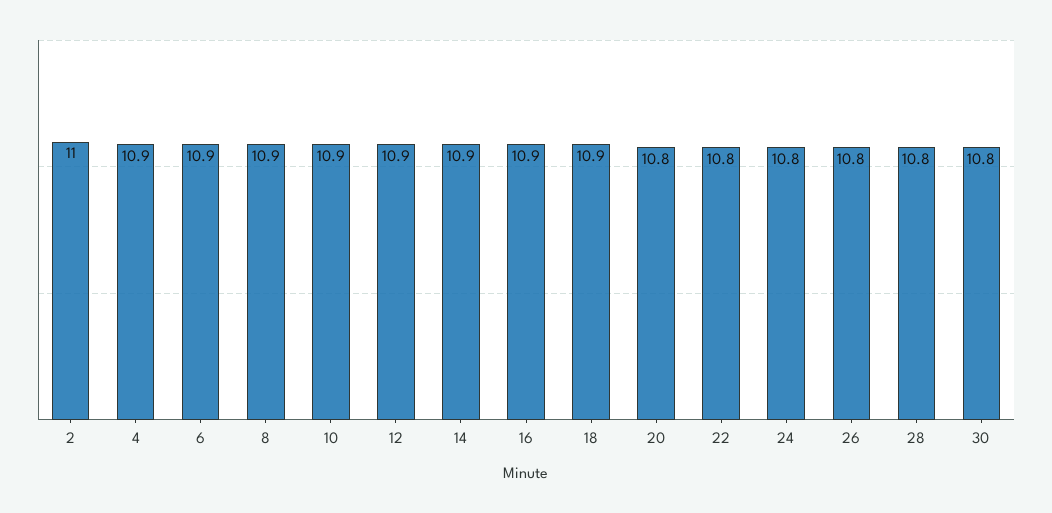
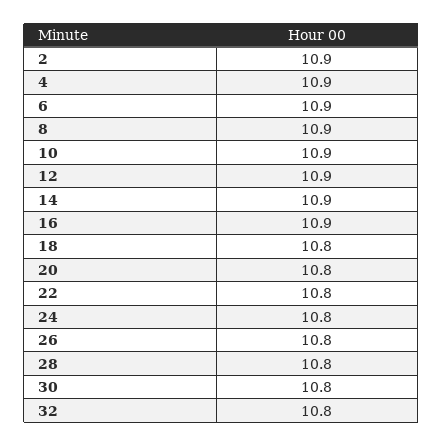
  {
-   "2": 11,
+   "2": 10.9,
    "4": 10.9,
    "6": 10.9,
    "8": 10.9,
    "10": 10.9,
    "12": 10.9,
    "14": 10.9,
    "16": 10.9,
-   "18": 10.9,
+   "18": 10.8,
    "20": 10.8,
    "22": 10.8,
    "24": 10.8,
    "26": 10.8,
    "28": 10.8,
-   "30": 10.8
+   "30": 10.8,
+   "32": 10.8
  }

